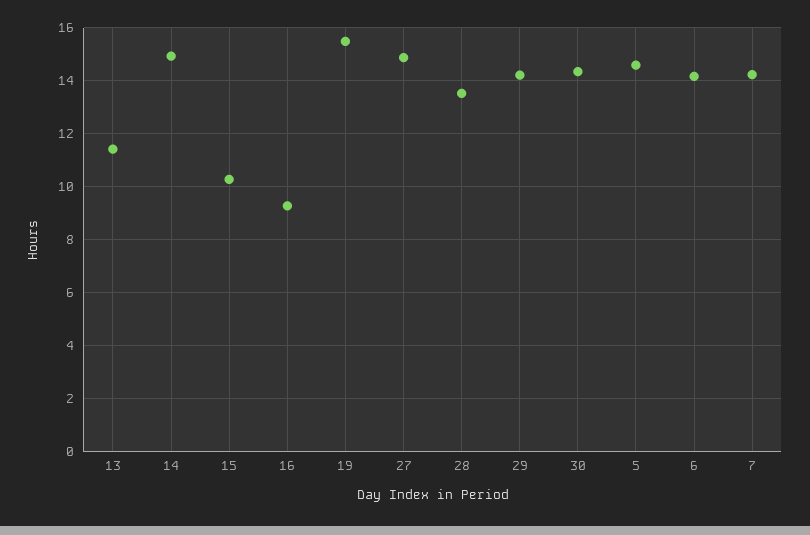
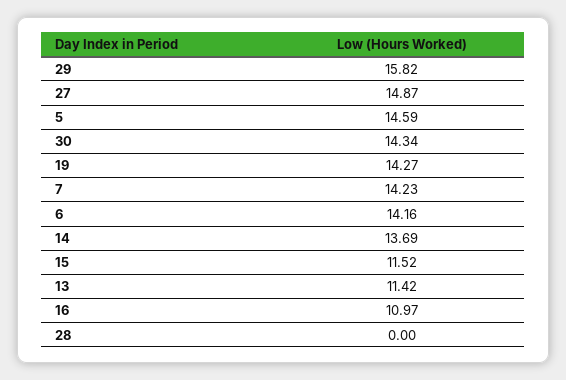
  {
    "13": 11.42,
-   "14": 15,
+   "14": 13.69,
-   "15": 10.25,
+   "15": 11.52,
-   "16": 9.25,
+   "16": 10.97,
-   "19": 15.5,
+   "19": 14.27,
    "27": 14.87,
-   "28": 13.5,
+   "28": 0,
-   "29": 14.25,
+   "29": 15.82,
    "30": 14.34,
    "5": 14.59,
    "6": 14.16,
    "7": 14.23
  }

